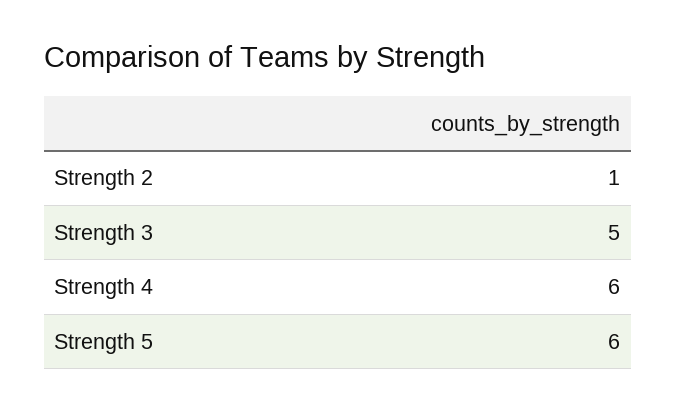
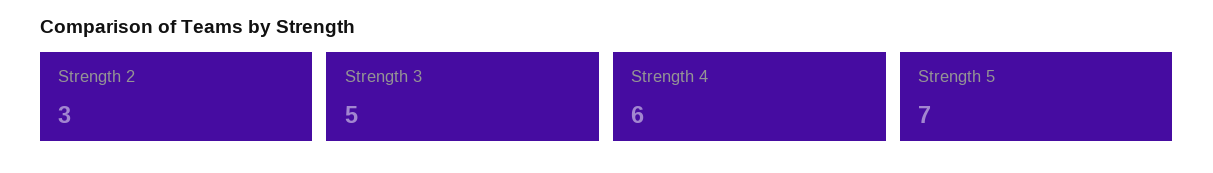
  {
-   "Strength 2": 1,
+   "Strength 2": 3,
    "Strength 3": 5,
    "Strength 4": 6,
-   "Strength 5": 6
+   "Strength 5": 7
  }

